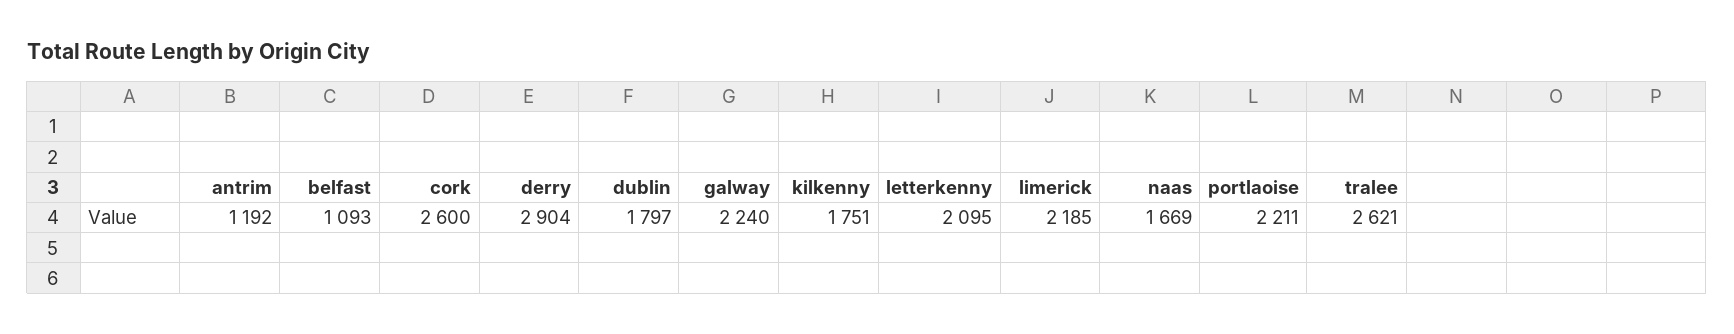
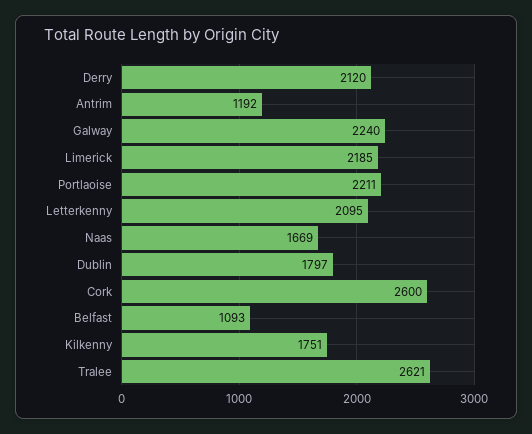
  {
    "antrim": 1192,
    "belfast": 1093,
    "cork": 2600,
-   "derry": 2904,
+   "derry": 2120,
    "dublin": 1797,
    "galway": 2240,
    "kilkenny": 1751,
    "letterkenny": 2095,
    "limerick": 2185,
    "naas": 1669,
    "portlaoise": 2211,
    "tralee": 2621
  }

